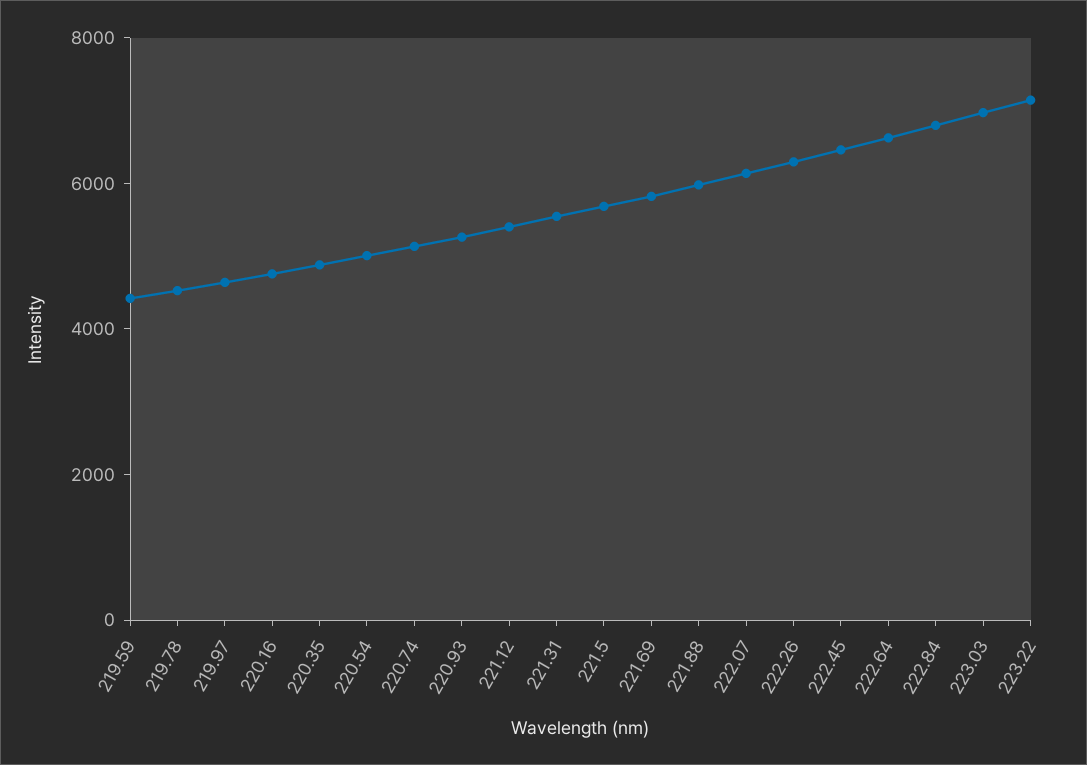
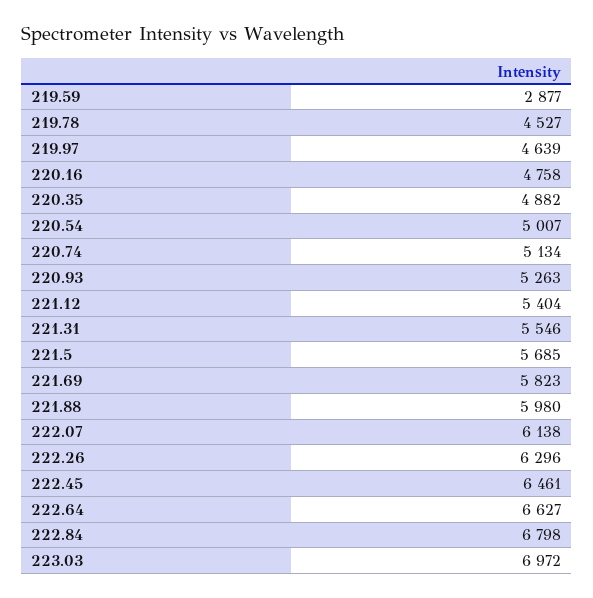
  {
-   "219.59": 4500,
+   "219.59": 2877,
    "219.78": 4527,
    "219.97": 4639,
    "220.16": 4758,
    "220.35": 4882,
    "220.54": 5007,
    "220.74": 5134,
    "220.93": 5263,
    "221.12": 5404,
    "221.31": 5546,
    "221.5": 5685,
    "221.69": 5823,
    "221.88": 5980,
    "222.07": 6138,
    "222.26": 6296,
    "222.45": 6461,
    "222.64": 6627,
    "222.84": 6798,
-   "223.03": 6972,
+   "223.03": 6972
-   "223.22": 7000
  }

